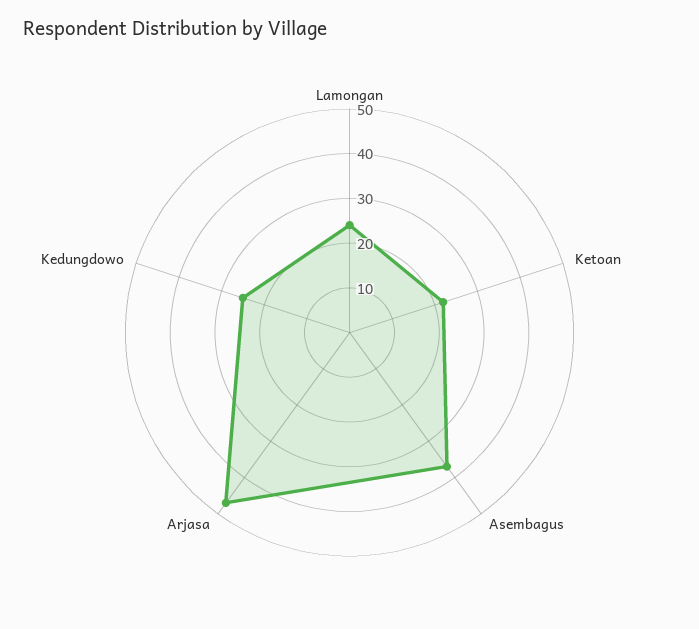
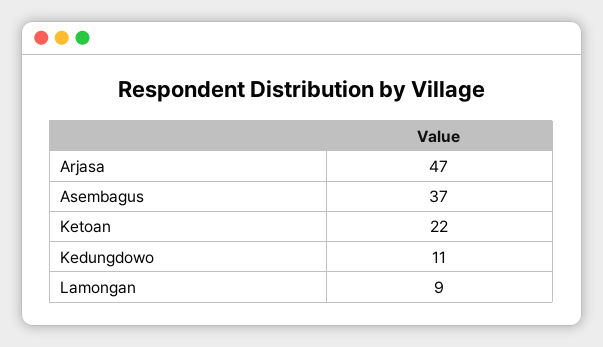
  {
-   "Lamongan": 25,
+   "Lamongan": 9,
    "Ketoan": 22,
    "Asembagus": 37,
    "Arjasa": 47,
-   "Kedungdowo": 25
+   "Kedungdowo": 11
  }

